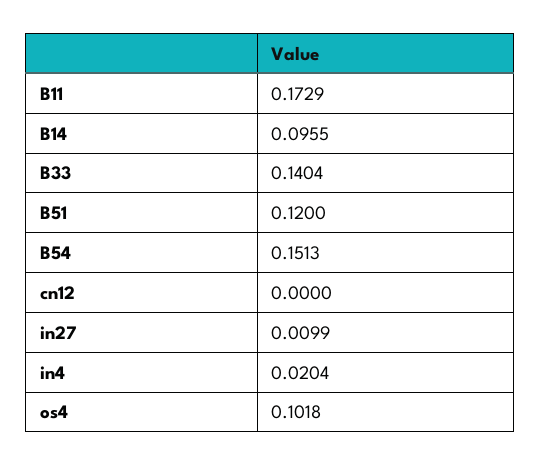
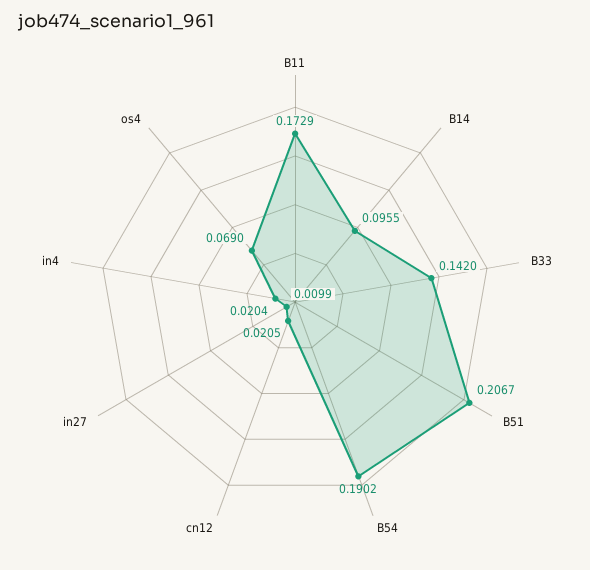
  {
    "B11": 0.1729,
    "B14": 0.0955,
-   "B33": 0.1404,
+   "B33": 0.142,
-   "B51": 0.12,
+   "B51": 0.2067,
-   "B54": 0.1513,
+   "B54": 0.1902,
-   "cn12": 0,
+   "cn12": 0.0205,
    "in27": 0.0099,
    "in4": 0.0204,
-   "os4": 0.1018
+   "os4": 0.069
  }

